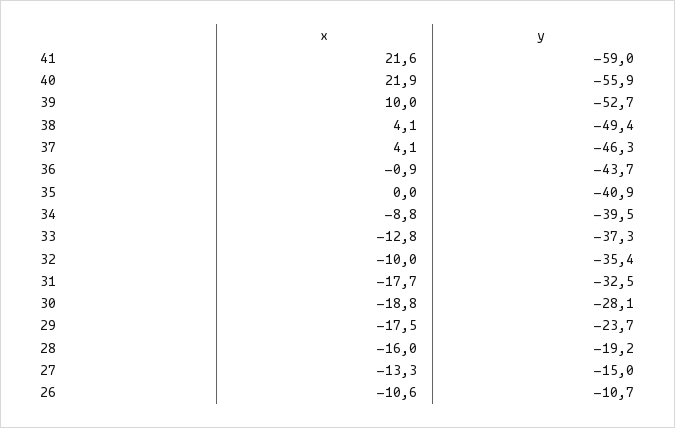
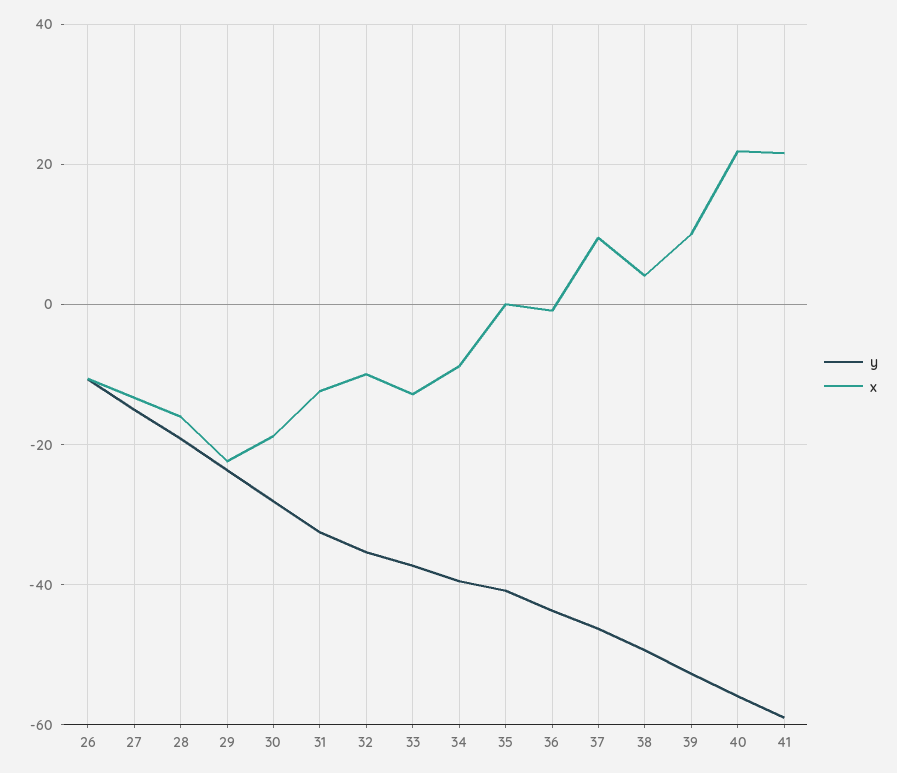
  {
    "x": {
      "41": 21.6,
      "40": 21.9,
      "39": 10,
      "38": 4.1,
-     "37": 4.1,
+     "37": 10,
      "36": -0.9,
      "35": 0,
      "34": -8.8,
      "33": -12.8,
      "32": -10,
-     "31": -17.7,
+     "31": -12,
      "30": -18.8,
-     "29": -17.5,
+     "29": -22,
      "28": -16,
      "27": -13.3,
      "26": -10.6
    },
    "y": {
      "41": -59,
      "40": -55.9,
      "39": -52.7,
      "38": -49.4,
      "37": -46.3,
      "36": -43.7,
      "35": -40.9,
      "34": -39.5,
      "33": -37.3,
      "32": -35.4,
      "31": -32.5,
      "30": -28.1,
      "29": -23.7,
      "28": -19.2,
      "27": -15,
      "26": -10.7
    }
  }

